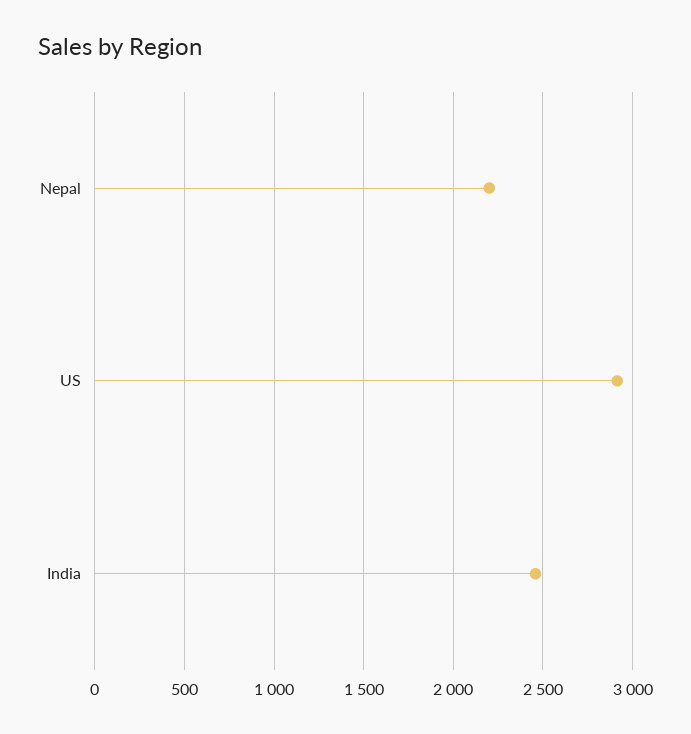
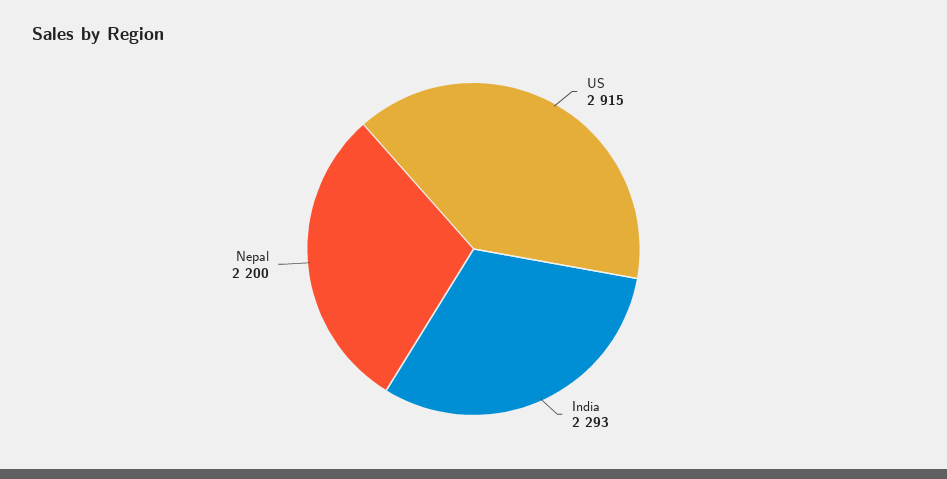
  {
    "Nepal": 2200,
    "US": 2915,
-   "India": 2450
+   "India": 2293
  }

